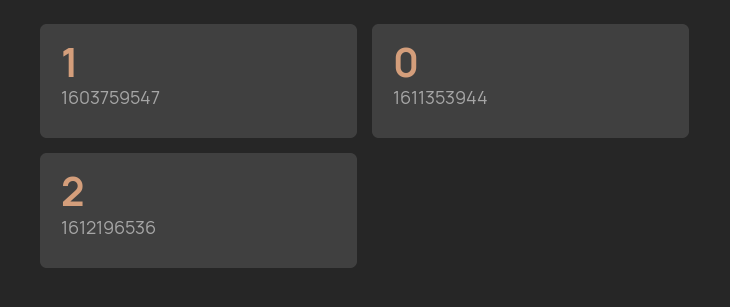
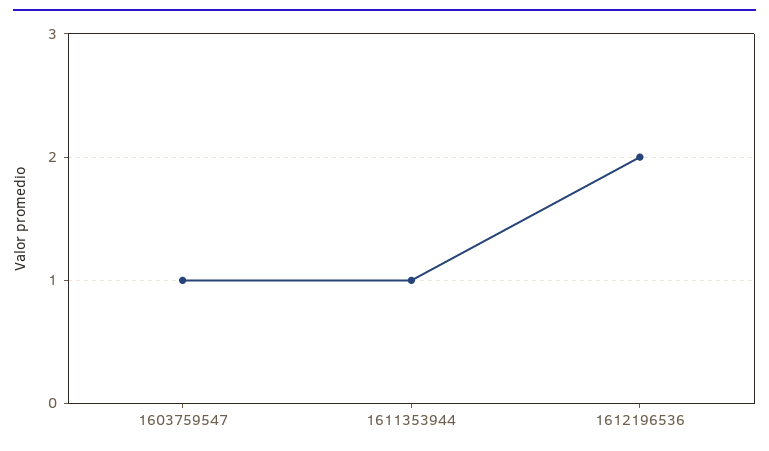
  {
    "1603759547": 1,
-   "1611353944": 0,
+   "1611353944": 1,
    "1612196536": 2
  }

